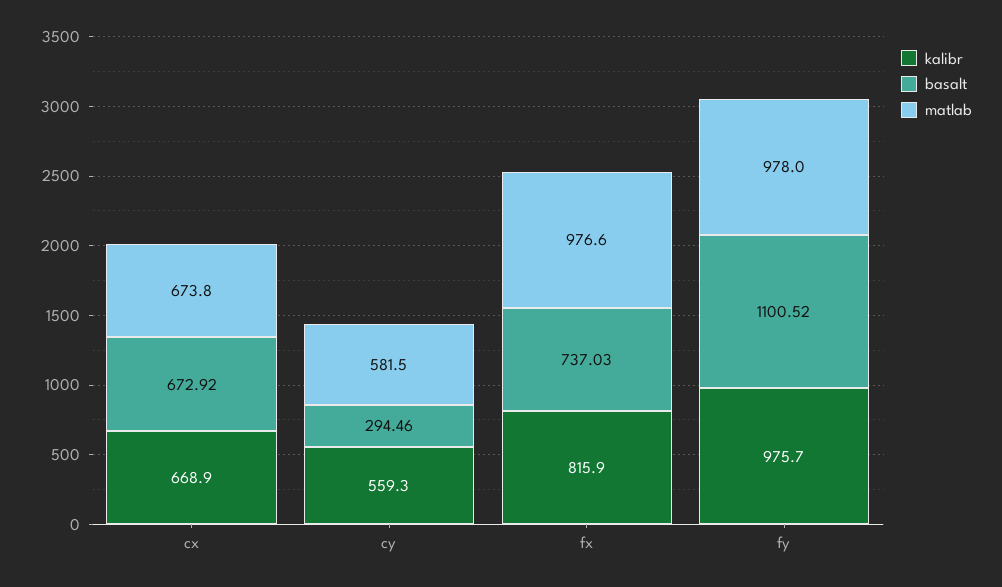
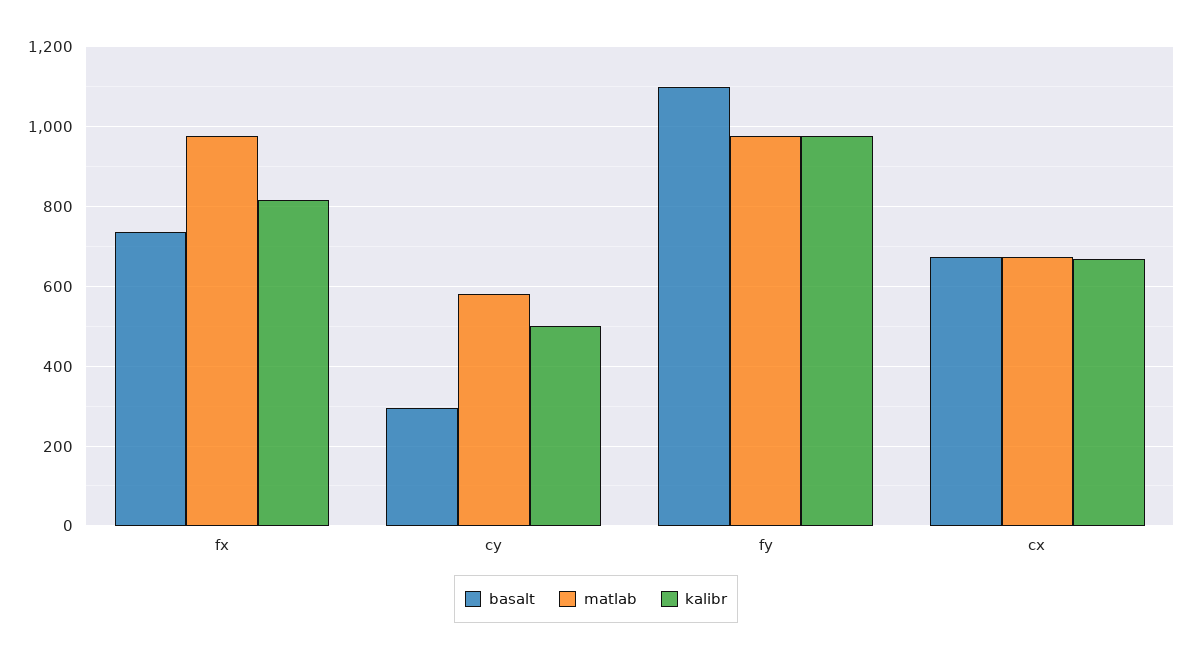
  {
    "kalibr": {
      "cx": 668.9,
-     "cy": 559.3,
+     "cy": 500,
      "fx": 815.9,
      "fy": 975.7
    },
    "basalt": {
      "cx": 672.92,
      "cy": 294.46,
      "fx": 737.03,
      "fy": 1100.52
    },
    "matlab": {
      "cx": 673.8,
      "cy": 581.5,
      "fx": 976.6,
      "fy": 978
    }
  }

